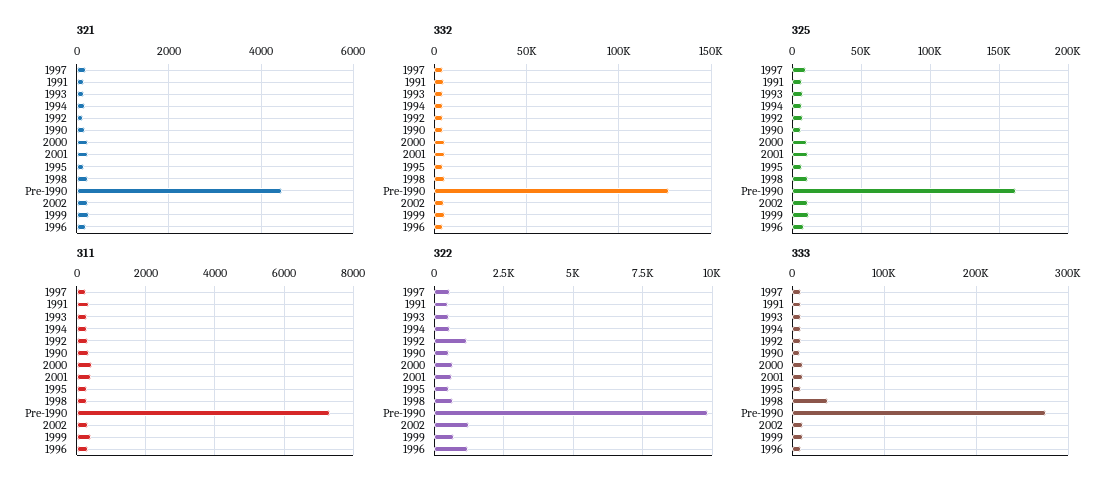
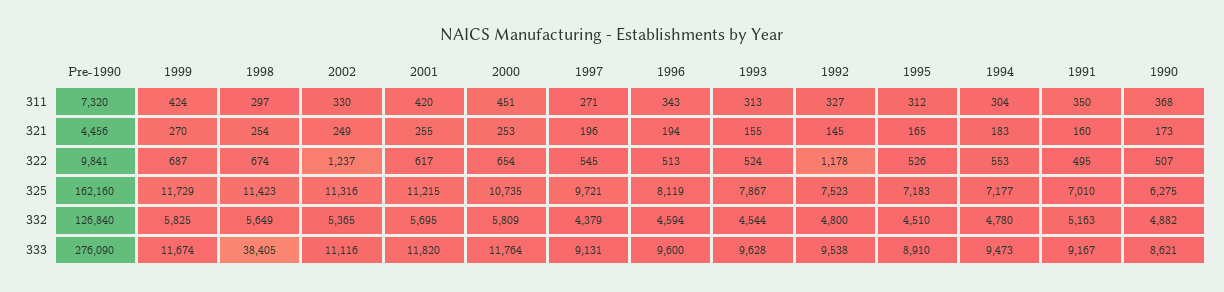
  {
    "321": {
      "1997": 196,
      "1991": 160,
      "1993": 155,
      "1994": 183,
      "1992": 145,
      "1990": 173,
      "2000": 253,
      "2001": 255,
      "1995": 165,
      "1998": 254,
      "Pre-1990": 4456,
      "2002": 249,
      "1999": 270,
      "1996": 194
    },
    "332": {
      "1997": 4379,
      "1991": 5163,
      "1993": 4544,
      "1994": 4780,
      "1992": 4800,
      "1990": 4882,
      "2000": 5809,
      "2001": 5695,
      "1995": 4510,
      "1998": 5649,
      "Pre-1990": 126840,
      "2002": 5365,
      "1999": 5825,
      "1996": 4594
    },
    "325": {
      "1997": 9721,
      "1991": 7010,
      "1993": 7867,
      "1994": 7177,
      "1992": 7523,
      "1990": 6275,
      "2000": 10735,
      "2001": 11215,
      "1995": 7183,
      "1998": 11423,
      "Pre-1990": 162160,
      "2002": 11316,
      "1999": 11729,
      "1996": 8119
    },
    "311": {
      "1997": 271,
      "1991": 350,
      "1993": 313,
      "1994": 304,
      "1992": 327,
      "1990": 368,
      "2000": 451,
      "2001": 420,
      "1995": 312,
      "1998": 297,
      "Pre-1990": 7320,
      "2002": 330,
      "1999": 424,
      "1996": 343
    },
    "322": {
      "1997": 545,
      "1991": 495,
      "1993": 524,
      "1994": 553,
      "1992": 1178,
      "1990": 507,
      "2000": 654,
      "2001": 617,
      "1995": 526,
      "1998": 674,
      "Pre-1990": 9841,
      "2002": 1237,
      "1999": 687,
-     "1996": 1250
+     "1996": 513
    },
    "333": {
      "1997": 9131,
      "1991": 9167,
      "1993": 9628,
      "1994": 9473,
      "1992": 9538,
      "1990": 8621,
      "2000": 11764,
      "2001": 11820,
      "1995": 8910,
      "1998": 38405,
      "Pre-1990": 276090,
      "2002": 11116,
      "1999": 11674,
      "1996": 9600
    }
  }

